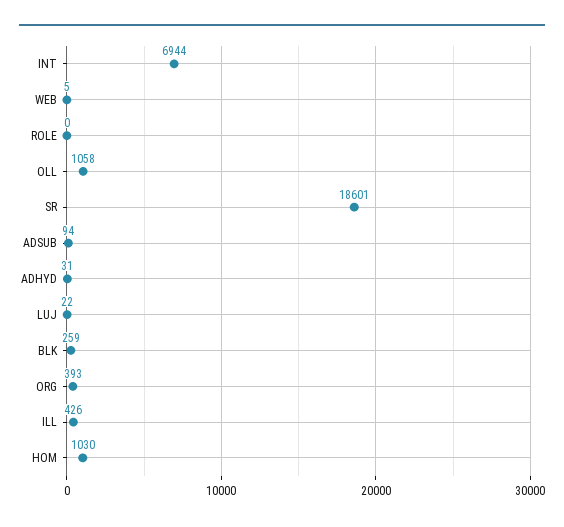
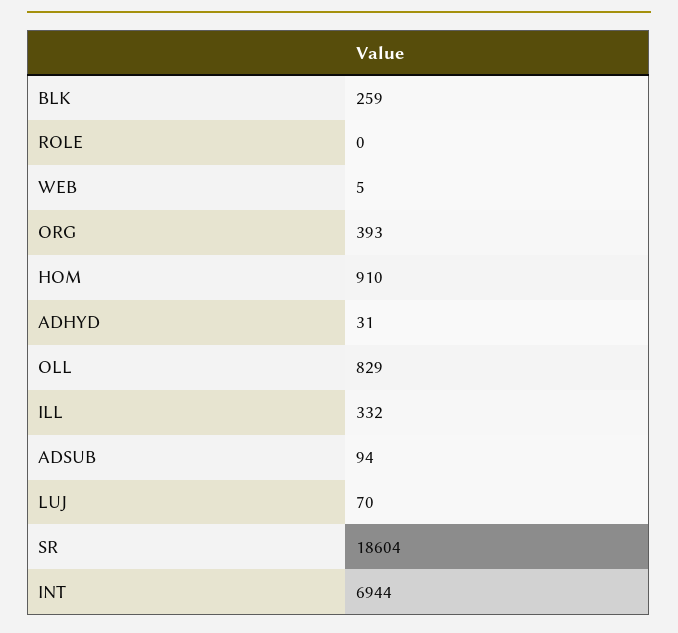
  {
    "INT": 6944,
    "WEB": 5,
    "ROLE": 0,
-   "OLL": 1058,
+   "OLL": 829,
-   "SR": 18601,
+   "SR": 18604,
    "ADSUB": 94,
    "ADHYD": 31,
-   "LUJ": 22,
+   "LUJ": 70,
    "BLK": 259,
    "ORG": 393,
-   "ILL": 426,
+   "ILL": 332,
-   "HOM": 1030
+   "HOM": 910
  }

